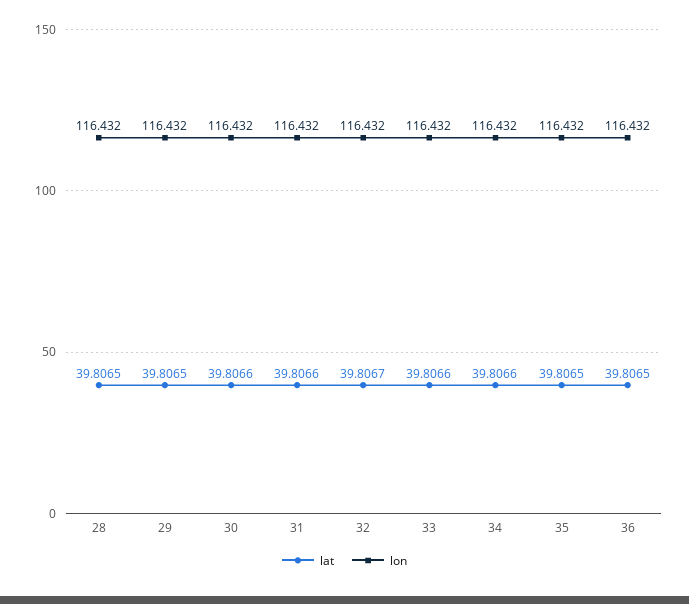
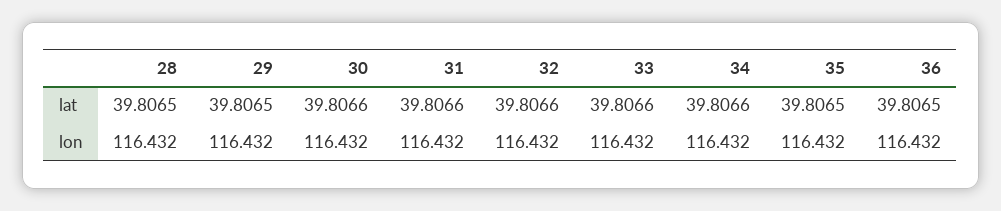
  {
    "lat": {
      "28": 39.8065,
      "29": 39.8065,
      "30": 39.8066,
      "31": 39.8066,
-     "32": 39.8067,
+     "32": 39.8066,
      "33": 39.8066,
      "34": 39.8066,
      "35": 39.8065,
      "36": 39.8065
    },
    "lon": {
      "28": 116.432,
      "29": 116.432,
      "30": 116.432,
      "31": 116.432,
      "32": 116.432,
      "33": 116.432,
      "34": 116.432,
      "35": 116.432,
      "36": 116.432
    }
  }

